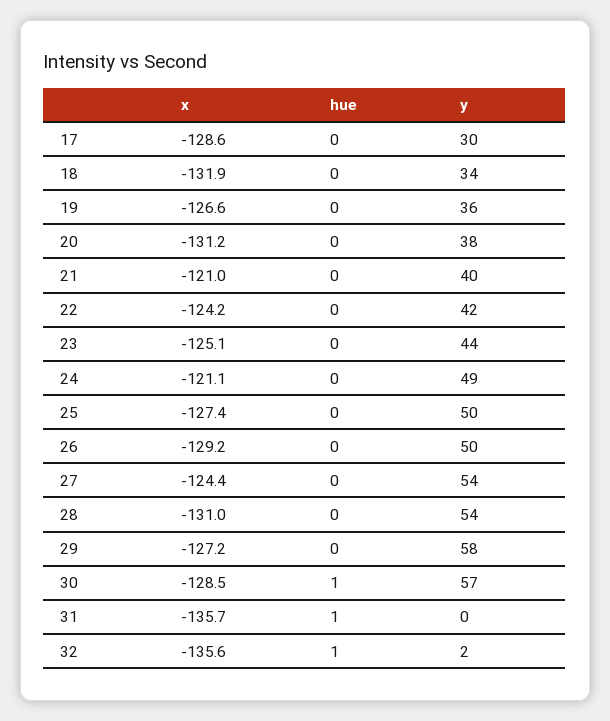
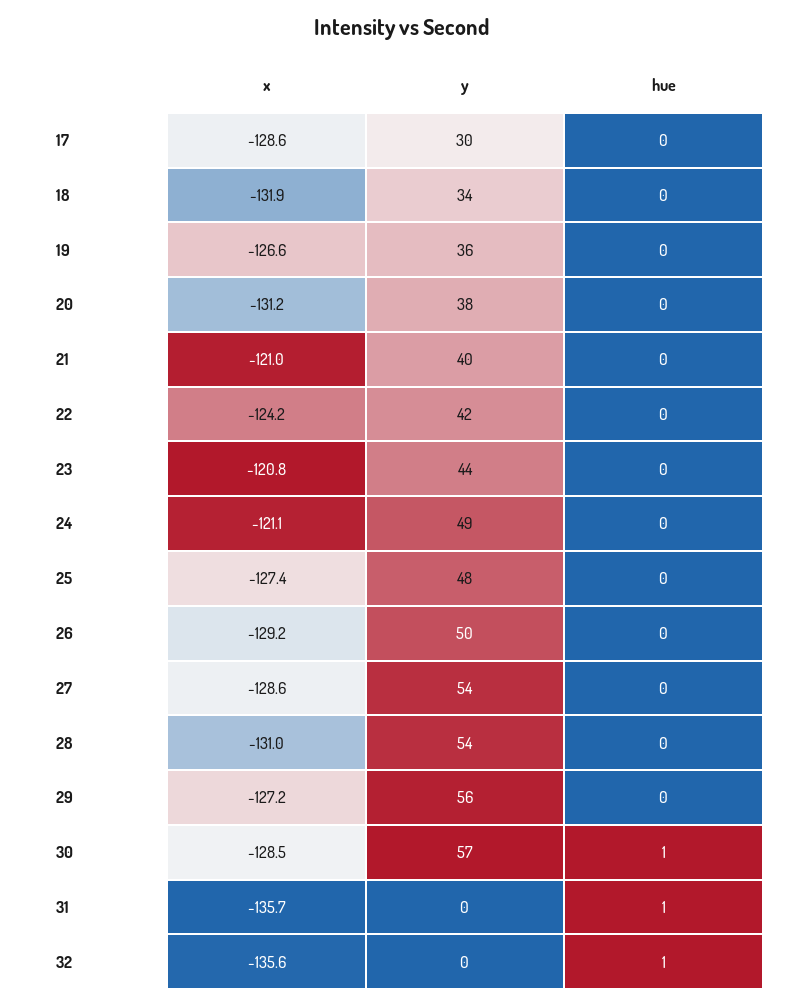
  {
    "x": {
      "17": -128.6,
      "18": -131.9,
      "19": -126.6,
      "20": -131.2,
      "21": -121,
      "22": -124.2,
-     "23": -125.1,
+     "23": -120.8,
      "24": -121.1,
      "25": -127.4,
      "26": -129.2,
-     "27": -124.4,
+     "27": -128.6,
      "28": -131,
      "29": -127.2,
      "30": -128.5,
      "31": -135.7,
      "32": -135.6
    },
    "hue": {
      "17": 0,
      "18": 0,
      "19": 0,
      "20": 0,
      "21": 0,
      "22": 0,
      "23": 0,
      "24": 0,
      "25": 0,
      "26": 0,
      "27": 0,
      "28": 0,
      "29": 0,
      "30": 1,
      "31": 1,
      "32": 1
    },
    "y": {
      "17": 30,
      "18": 34,
      "19": 36,
      "20": 38,
      "21": 40,
      "22": 42,
      "23": 44,
      "24": 49,
-     "25": 50,
+     "25": 48,
      "26": 50,
      "27": 54,
      "28": 54,
-     "29": 58,
+     "29": 56,
      "30": 57,
      "31": 0,
-     "32": 2
+     "32": 0
    }
  }

